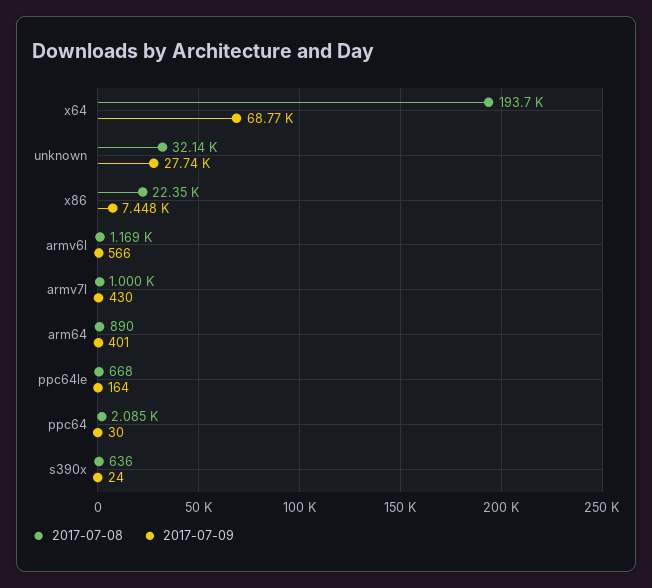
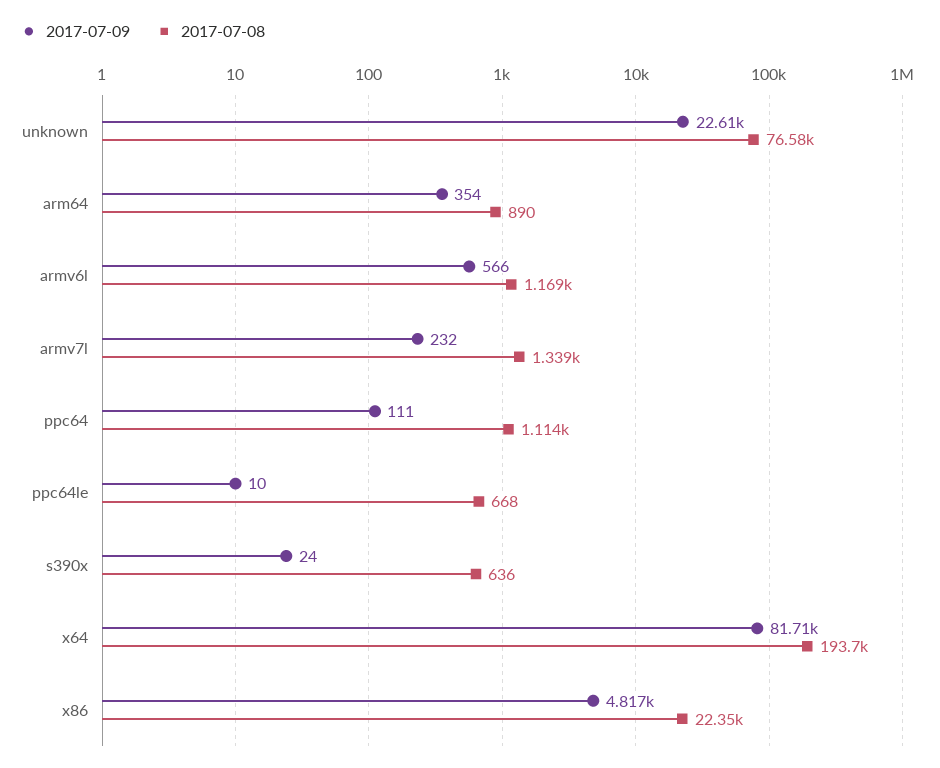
  {
    "2017-07-08": {
      "x64": 193700,
-     "unknown": 32140,
+     "unknown": 76580,
      "x86": 22350,
      "armv6l": 1169,
-     "armv7l": 1000,
+     "armv7l": 1339,
      "arm64": 890,
      "ppc64le": 668,
-     "ppc64": 2085,
+     "ppc64": 1114,
      "s390x": 636
    },
    "2017-07-09": {
-     "x64": 68770,
+     "x64": 81710,
-     "unknown": 27740,
+     "unknown": 22610,
-     "x86": 7448,
+     "x86": 4817,
      "armv6l": 566,
-     "armv7l": 430,
+     "armv7l": 232,
-     "arm64": 401,
+     "arm64": 354,
-     "ppc64le": 164,
+     "ppc64le": 10,
-     "ppc64": 30,
+     "ppc64": 111,
      "s390x": 24
    }
  }

